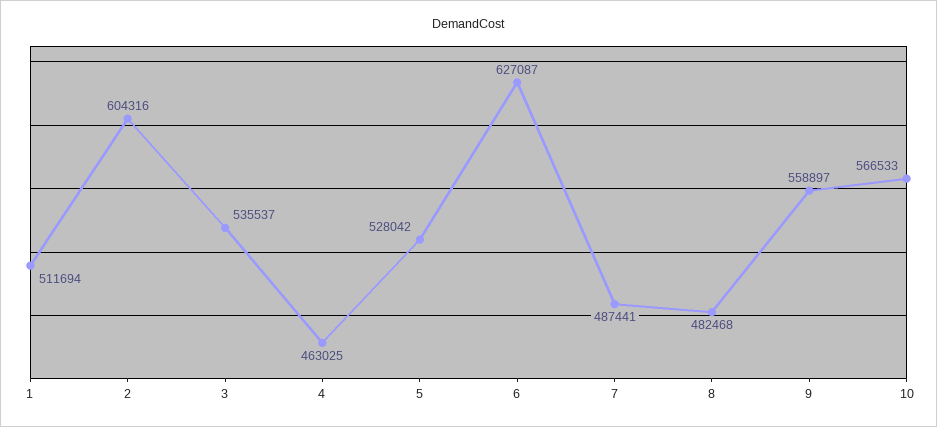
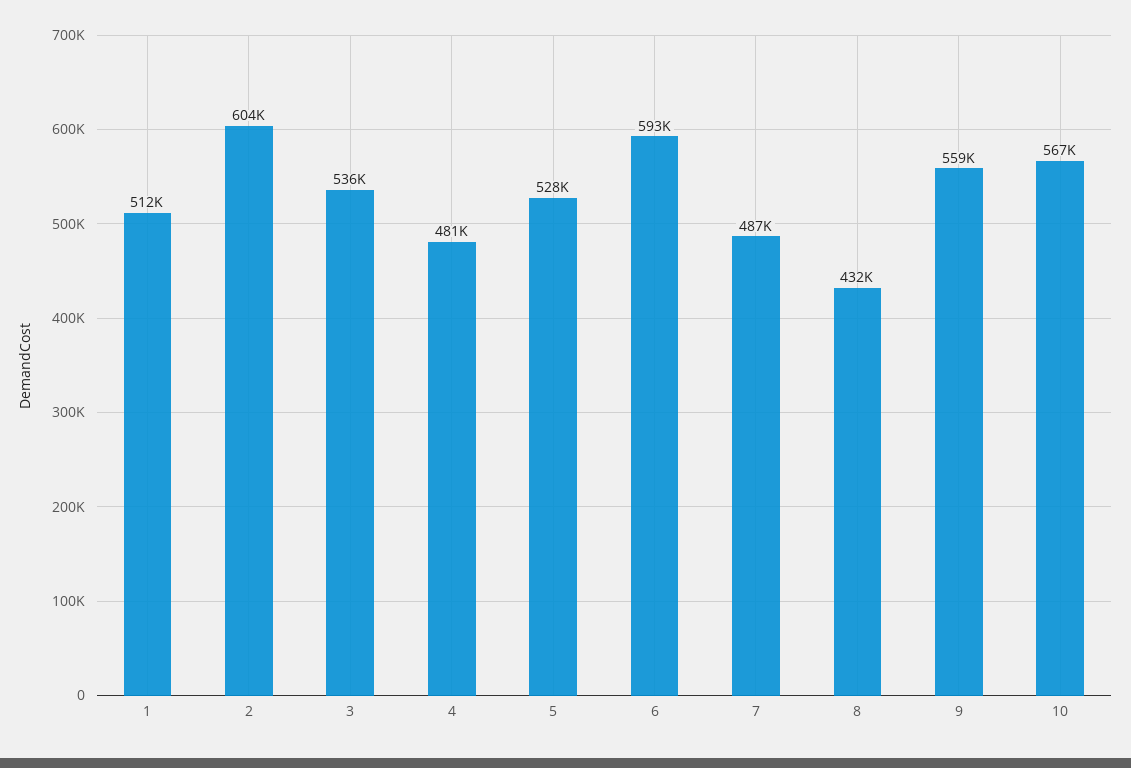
  {
    "1": 511694,
    "2": 604316,
    "3": 535537,
-   "4": 463025,
+   "4": 481000,
    "5": 528042,
-   "6": 627087,
+   "6": 593000,
    "7": 487441,
-   "8": 482468,
+   "8": 432000,
    "9": 558897,
    "10": 566533
  }

